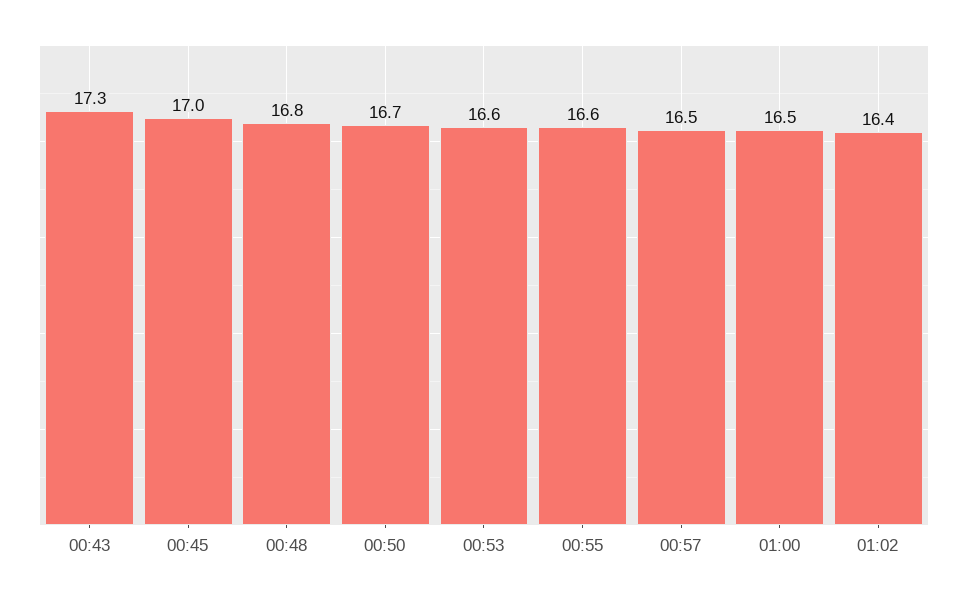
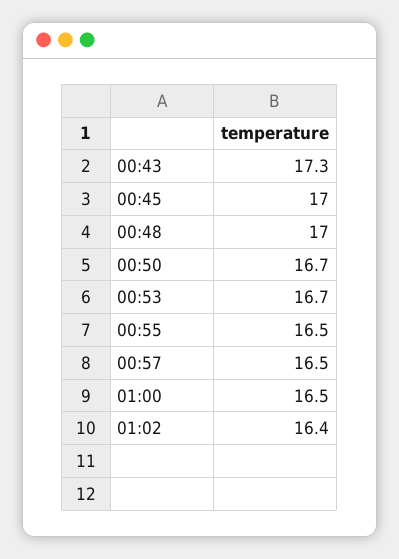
  {
    "00:43": 17.3,
    "00:45": 17,
-   "00:48": 16.8,
+   "00:48": 17,
    "00:50": 16.7,
-   "00:53": 16.6,
+   "00:53": 16.7,
-   "00:55": 16.6,
+   "00:55": 16.5,
    "00:57": 16.5,
    "01:00": 16.5,
    "01:02": 16.4
  }

